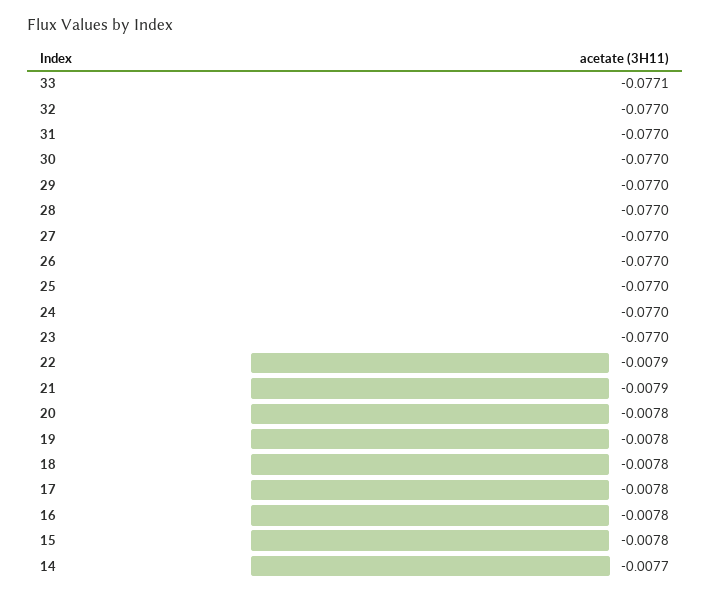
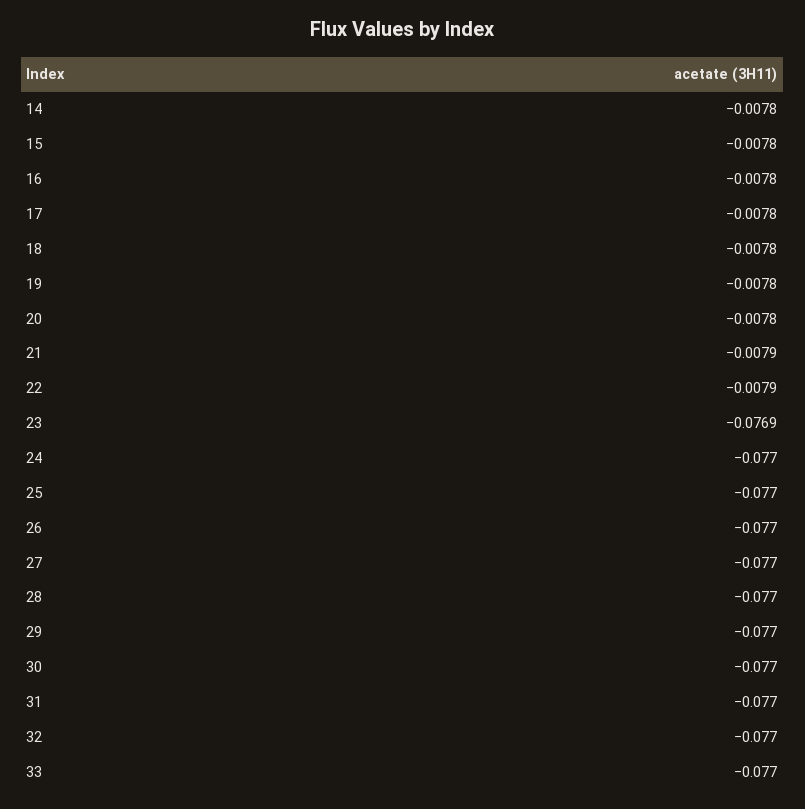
  {
-   "33": -0.0771,
+   "33": -0.077,
    "32": -0.077,
    "31": -0.077,
    "30": -0.077,
    "29": -0.077,
    "28": -0.077,
    "27": -0.077,
    "26": -0.077,
    "25": -0.077,
    "24": -0.077,
-   "23": -0.077,
+   "23": -0.0769,
    "22": -0.0079,
    "21": -0.0079,
    "20": -0.0078,
    "19": -0.0078,
    "18": -0.0078,
    "17": -0.0078,
    "16": -0.0078,
    "15": -0.0078,
-   "14": -0.0077
+   "14": -0.0078
  }

